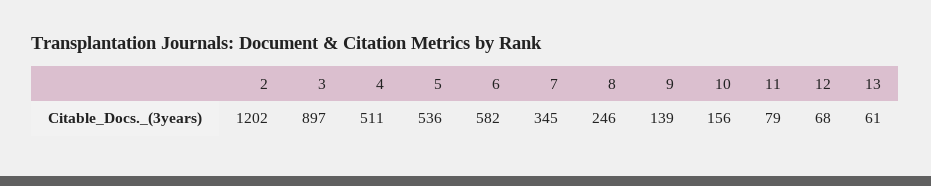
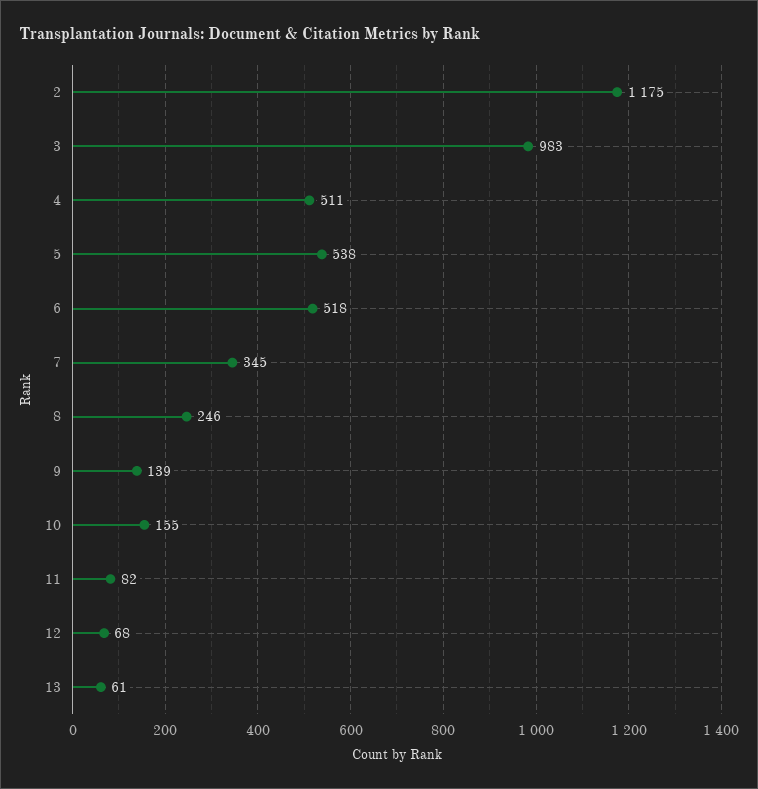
  {
-   "2": 1202,
+   "2": 1175,
-   "3": 897,
+   "3": 983,
    "4": 511,
-   "5": 536,
+   "5": 538,
-   "6": 582,
+   "6": 518,
    "7": 345,
    "8": 246,
    "9": 139,
-   "10": 156,
+   "10": 155,
-   "11": 79,
+   "11": 82,
    "12": 68,
    "13": 61
  }

